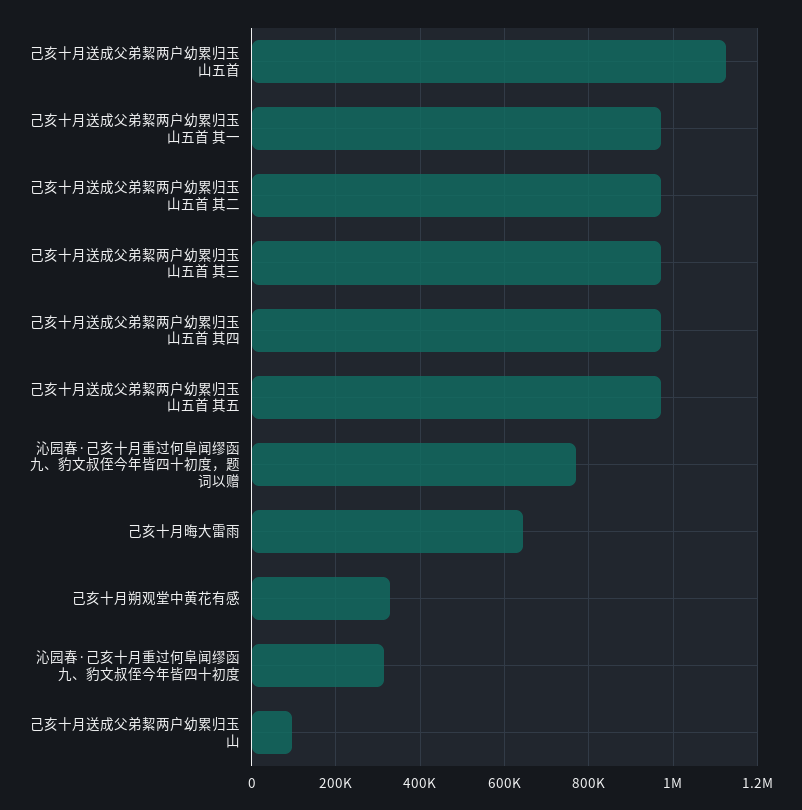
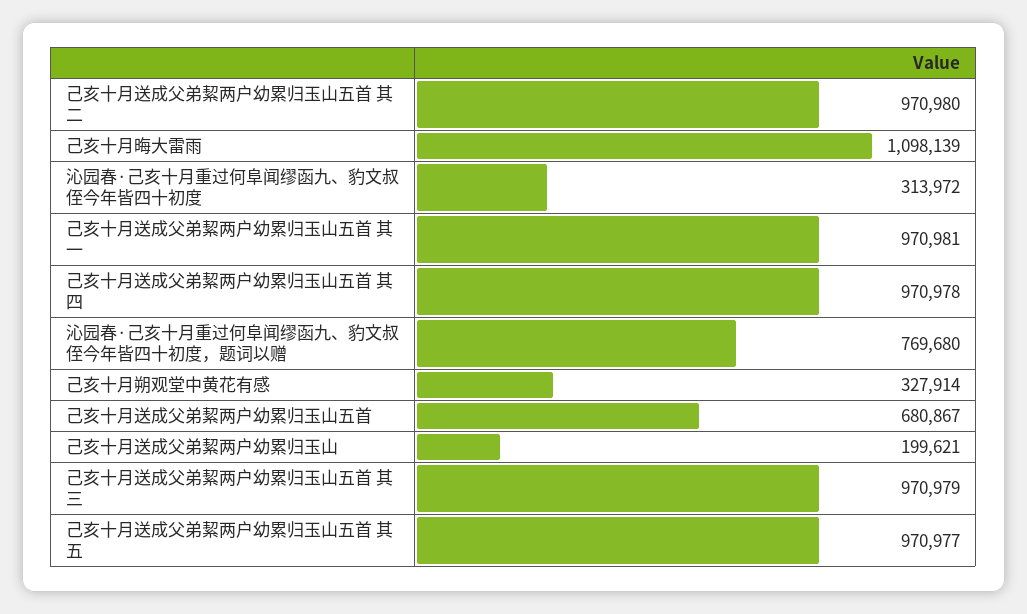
  {
-   "己亥十月送成父弟絜两户幼累归玉山五首": 1120000,
+   "己亥十月送成父弟絜两户幼累归玉山五首": 680867,
    "己亥十月送成父弟絜两户幼累归玉山五首 其一": 970981,
    "己亥十月送成父弟絜两户幼累归玉山五首 其二": 970980,
    "己亥十月送成父弟絜两户幼累归玉山五首 其三": 970979,
    "己亥十月送成父弟絜两户幼累归玉山五首 其四": 970978,
    "己亥十月送成父弟絜两户幼累归玉山五首 其五": 970977,
    "沁园春·己亥十月重过何阜闻缪函九、豹文叔侄今年皆四十初度，题词以赠": 769680,
-   "己亥十月晦大雷雨": 640000,
+   "己亥十月晦大雷雨": 1098139,
    "己亥十月朔观堂中黄花有感": 327914,
    "沁园春·己亥十月重过何阜闻缪函九、豹文叔侄今年皆四十初度": 313972,
-   "己亥十月送成父弟絜两户幼累归玉山": 100000
+   "己亥十月送成父弟絜两户幼累归玉山": 199621
  }

